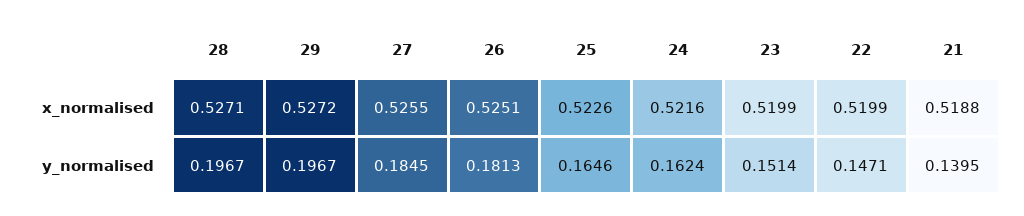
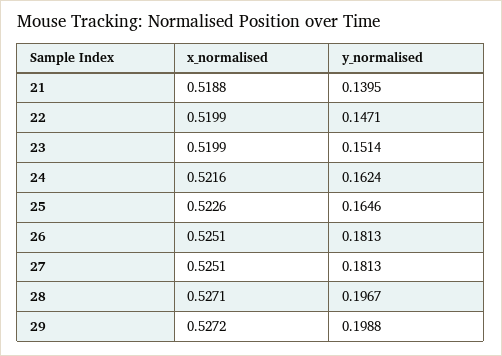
  {
    "28": {
      "x_normalised": 0.5271,
      "y_normalised": 0.1967
    },
    "29": {
      "x_normalised": 0.5272,
-     "y_normalised": 0.1967
+     "y_normalised": 0.1988
    },
    "27": {
-     "x_normalised": 0.5255,
+     "x_normalised": 0.5251,
-     "y_normalised": 0.1845
+     "y_normalised": 0.1813
    },
    "26": {
      "x_normalised": 0.5251,
      "y_normalised": 0.1813
    },
    "25": {
      "x_normalised": 0.5226,
      "y_normalised": 0.1646
    },
    "24": {
      "x_normalised": 0.5216,
      "y_normalised": 0.1624
    },
    "23": {
      "x_normalised": 0.5199,
      "y_normalised": 0.1514
    },
    "22": {
      "x_normalised": 0.5199,
      "y_normalised": 0.1471
    },
    "21": {
      "x_normalised": 0.5188,
      "y_normalised": 0.1395
    }
  }

